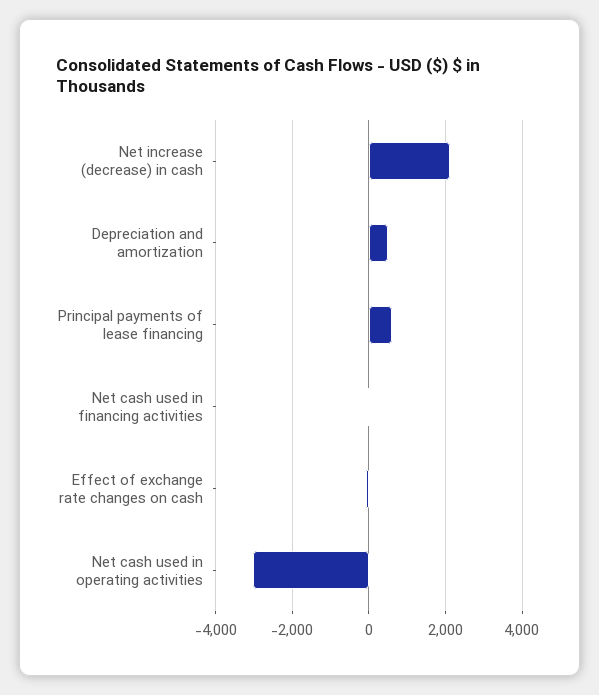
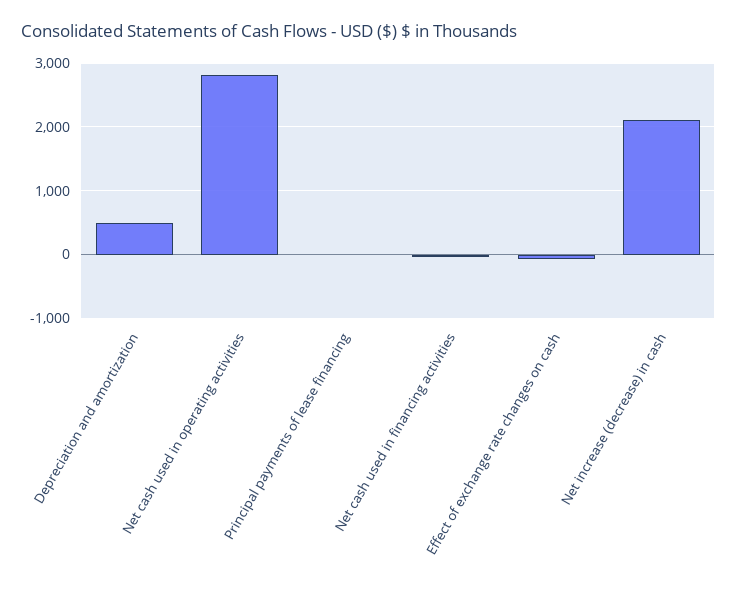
  {
    "Net increase (decrease) in cash": 2100,
    "Depreciation and amortization": 500,
-   "Principal payments of lease financing": 600,
+   "Principal payments of lease financing": 0,
    "Net cash used in financing activities": 0,
    "Effect of exchange rate changes on cash": -100,
-   "Net cash used in operating activities": -3000
+   "Net cash used in operating activities": 2800
  }

